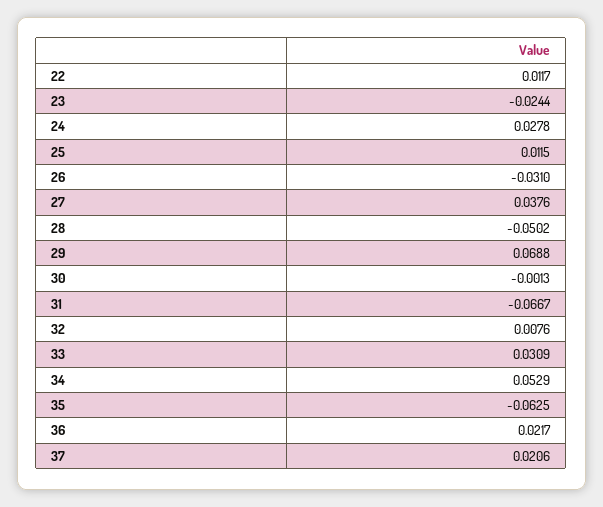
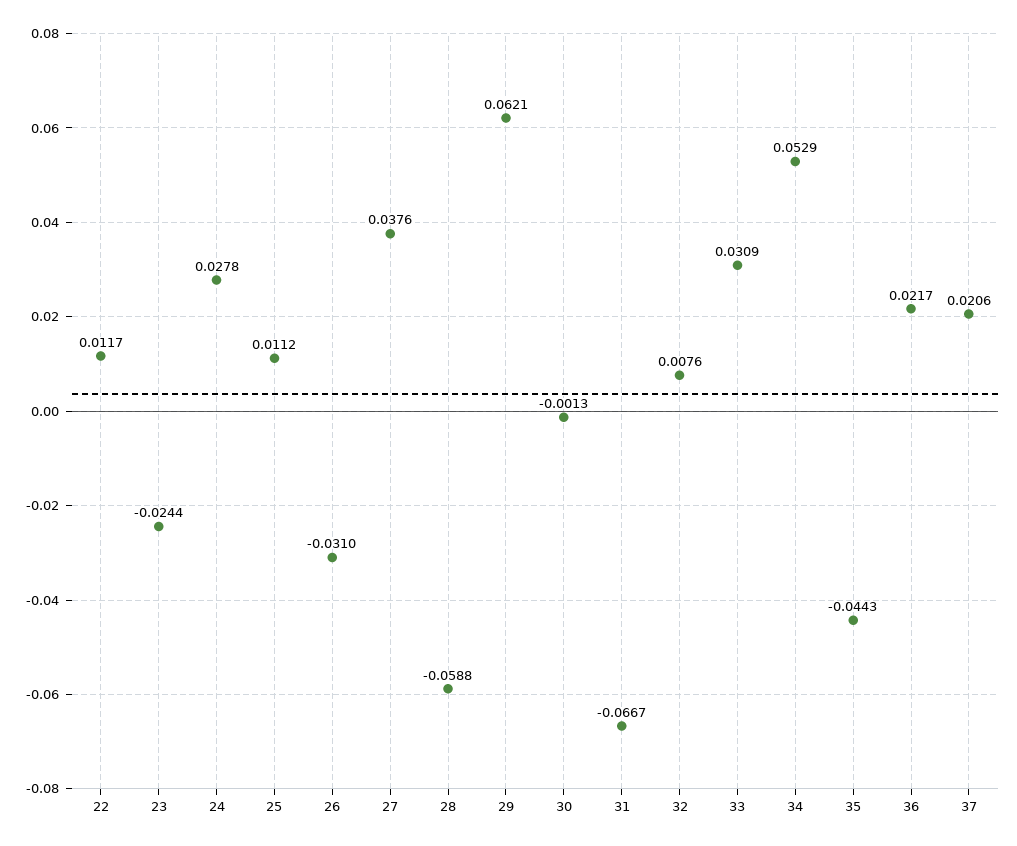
  {
    "22": 0.0117,
    "23": -0.0244,
    "24": 0.0278,
-   "25": 0.0115,
+   "25": 0.0112,
    "26": -0.031,
    "27": 0.0376,
-   "28": -0.0502,
+   "28": -0.0588,
-   "29": 0.0688,
+   "29": 0.0621,
    "30": -0.0013,
    "31": -0.0667,
    "32": 0.0076,
    "33": 0.0309,
    "34": 0.0529,
-   "35": -0.0625,
+   "35": -0.0443,
    "36": 0.0217,
    "37": 0.0206
  }

